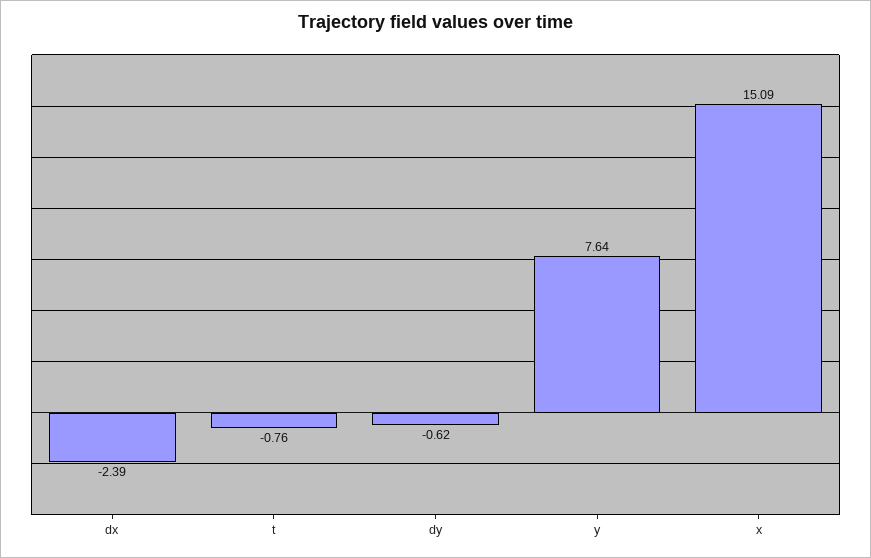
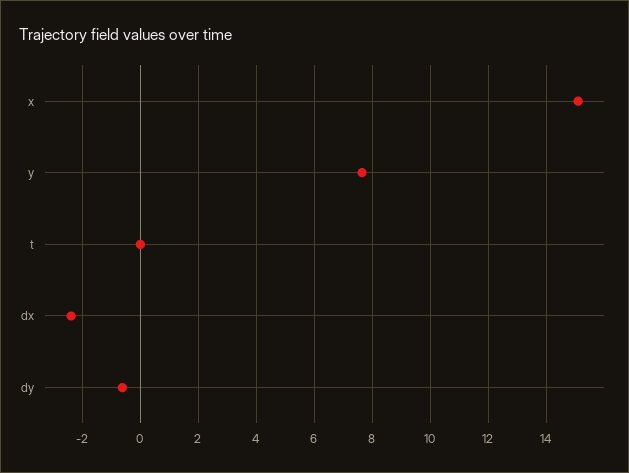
  {
    "dx": -2.39,
-   "t": -0.76,
+   "t": 0,
    "dy": -0.62,
    "y": 7.64,
    "x": 15.09
  }

